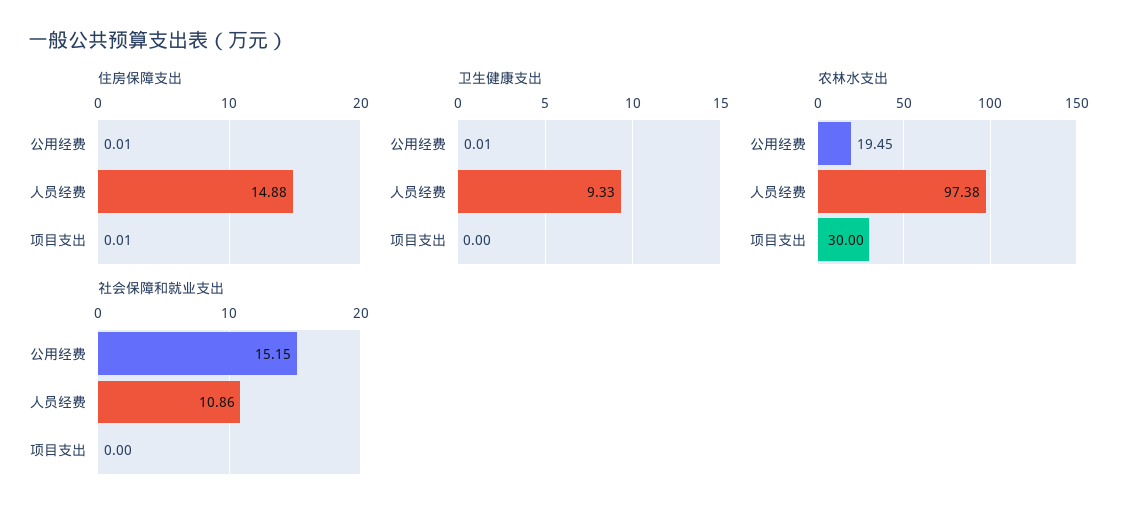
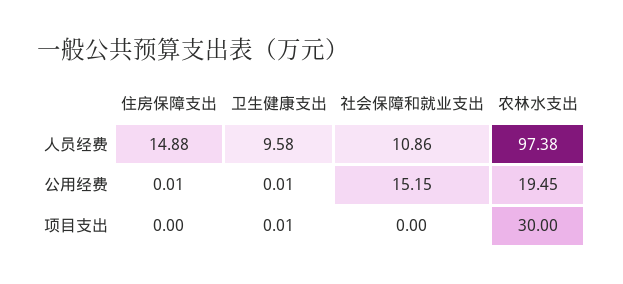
  {
    "住房保障支出": {
      "公用经费": 0.01,
      "人员经费": 14.88,
-     "项目支出": 0.01
+     "项目支出": 0
    },
    "卫生健康支出": {
      "公用经费": 0.01,
-     "人员经费": 9.33,
+     "人员经费": 9.58,
-     "项目支出": 0
+     "项目支出": 0.01
    },
    "农林水支出": {
      "公用经费": 19.45,
      "人员经费": 97.38,
      "项目支出": 30
    },
    "社会保障和就业支出": {
      "公用经费": 15.15,
      "人员经费": 10.86,
      "项目支出": 0
    }
  }

